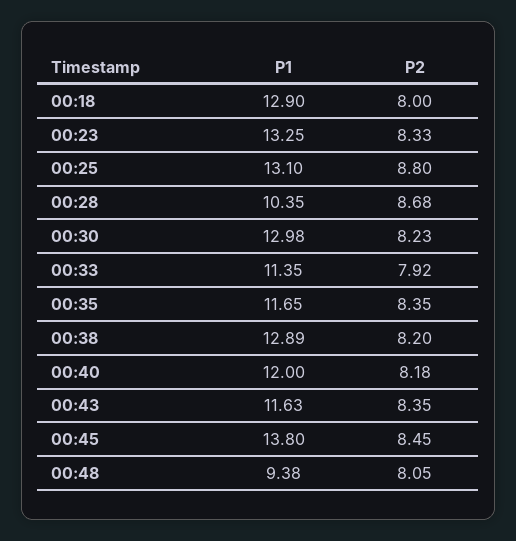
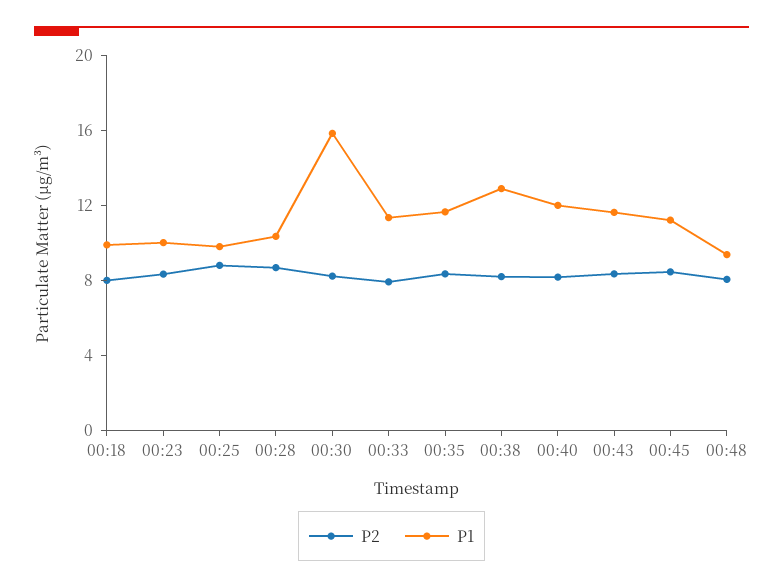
  {
    "P1": {
-     "00:18": 12.9,
+     "00:18": 10,
-     "00:23": 13.25,
+     "00:23": 10,
-     "00:25": 13.1,
+     "00:25": 10,
      "00:28": 10.35,
-     "00:30": 12.98,
+     "00:30": 16,
      "00:33": 11.35,
      "00:35": 11.65,
      "00:38": 12.89,
      "00:40": 12,
      "00:43": 11.63,
-     "00:45": 13.8,
+     "00:45": 11,
      "00:48": 9.38
    },
    "P2": {
      "00:18": 8,
      "00:23": 8.33,
      "00:25": 8.8,
      "00:28": 8.68,
      "00:30": 8.23,
      "00:33": 7.92,
      "00:35": 8.35,
      "00:38": 8.2,
      "00:40": 8.18,
      "00:43": 8.35,
      "00:45": 8.45,
      "00:48": 8.05
    }
  }

